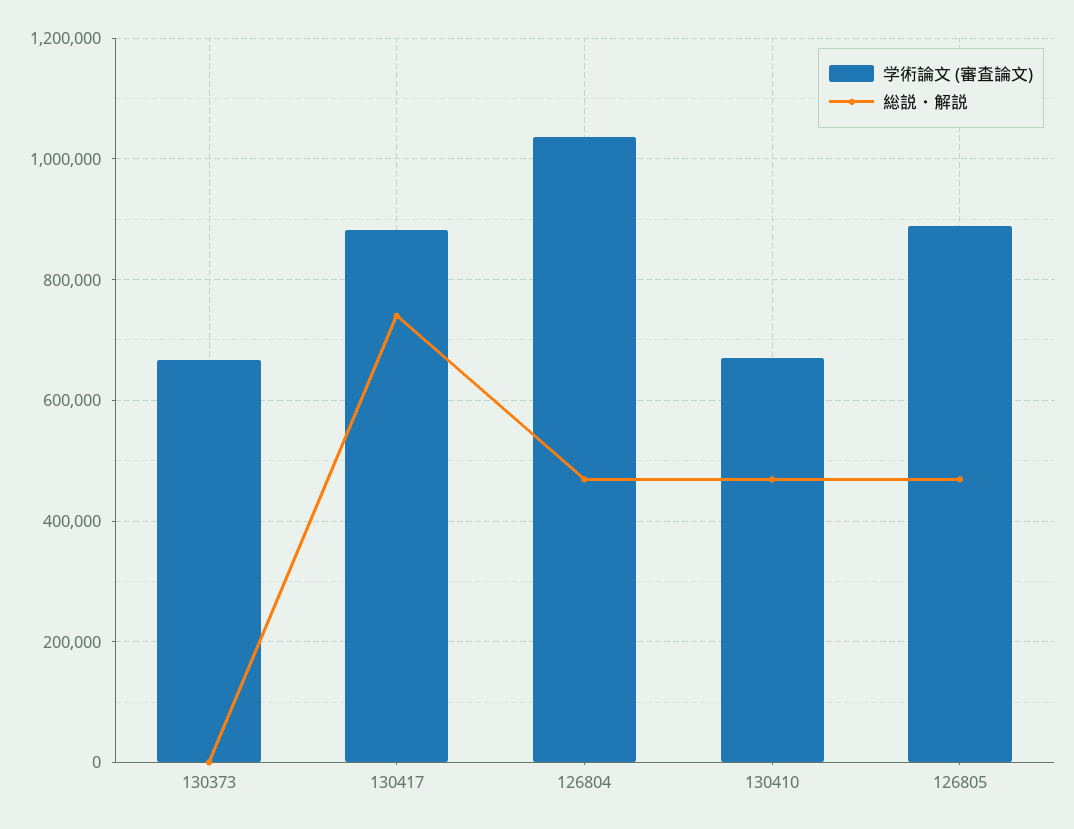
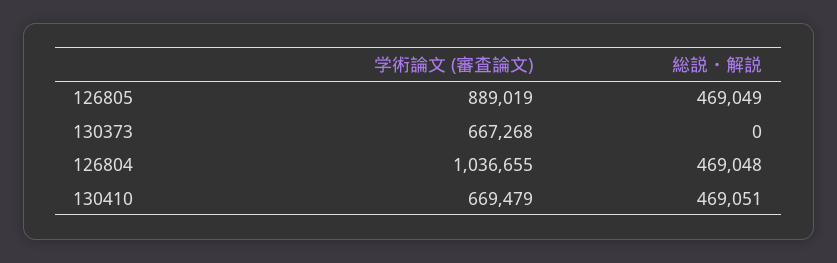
  {
    "学術論文 (審査論文)": {
      "130373": 667268,
-     "130417": 880000,
      "126804": 1036655,
      "130410": 669479,
      "126805": 889019
    },
    "総説・解説": {
      "130373": 0,
-     "130417": 740000,
      "126804": 469048,
      "130410": 469051,
      "126805": 469049
    }
  }

